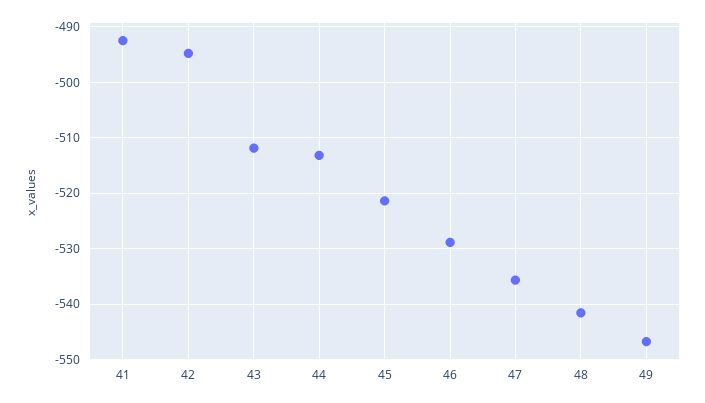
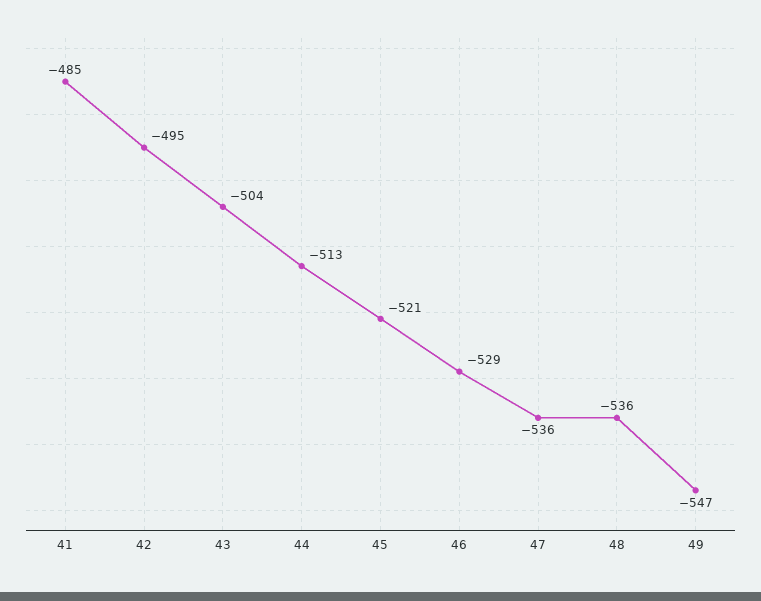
  {
-   "41": -492,
+   "41": -485,
    "42": -495,
-   "43": -512,
+   "43": -504,
    "44": -513,
    "45": -521,
    "46": -529,
    "47": -536,
-   "48": -542,
+   "48": -536,
    "49": -547
  }

